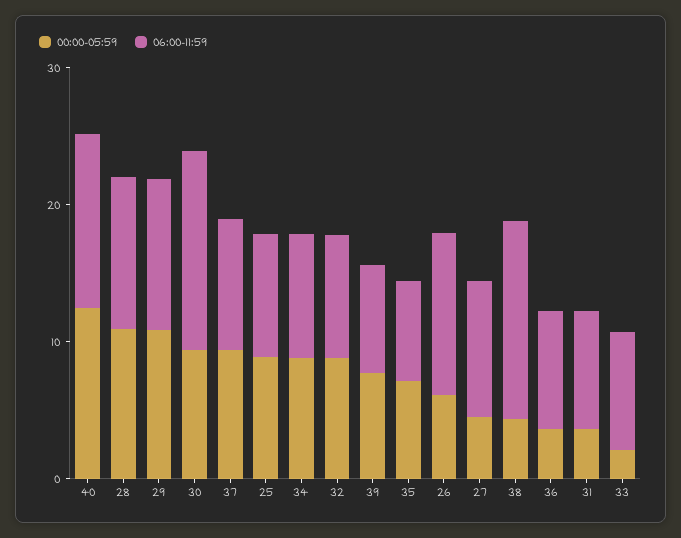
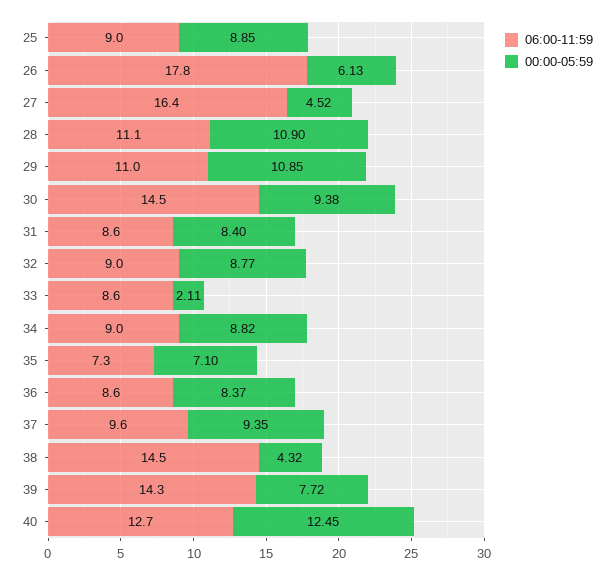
  {
    "00:00-05:59": {
      "40": 12.45,
      "28": 10.9,
      "29": 10.85,
      "30": 9.38,
      "37": 9.35,
      "25": 8.85,
      "34": 8.82,
      "32": 8.77,
      "39": 7.72,
      "35": 7.1,
      "26": 6.13,
      "27": 4.52,
      "38": 4.32,
-     "36": 4,
+     "36": 8.37,
-     "31": 4,
+     "31": 8.4,
      "33": 2.11
    },
    "06:00-11:59": {
      "40": 12.7,
      "28": 11.1,
      "29": 11,
      "30": 14.5,
      "37": 9.6,
      "25": 9,
      "34": 9,
      "32": 9,
-     "39": 8,
+     "39": 14.3,
      "35": 7.3,
-     "26": 12,
+     "26": 17.8,
-     "27": 10,
+     "27": 16.4,
      "38": 14.5,
      "36": 8.6,
      "31": 8.6,
      "33": 8.6
    }
  }

